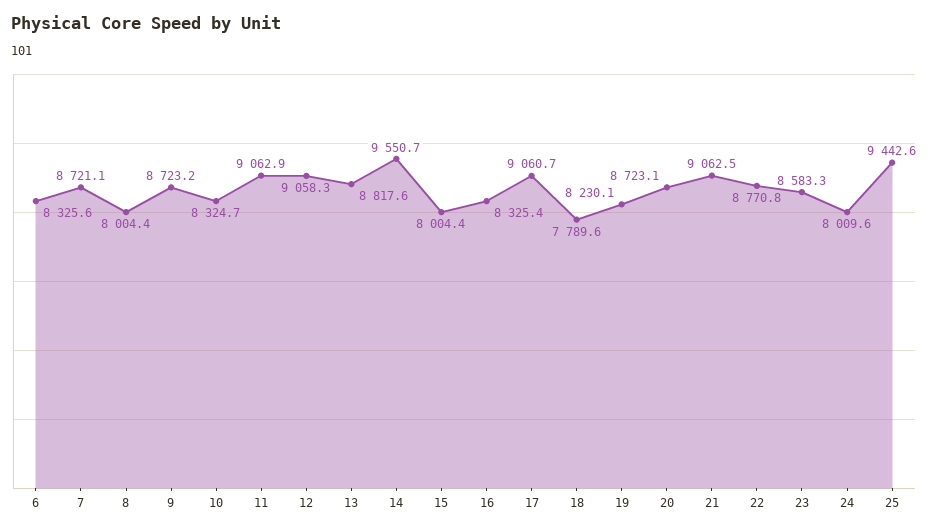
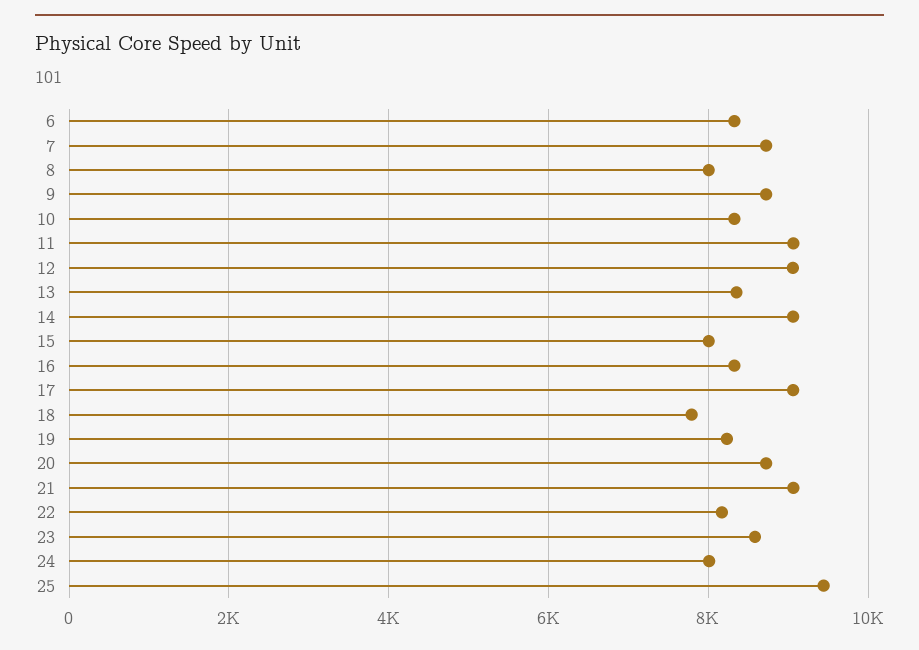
  {
    "6": 8325.6,
    "7": 8721.1,
    "8": 8004.4,
    "9": 8723.2,
    "10": 8324.7,
    "11": 9062.9,
    "12": 9058.3,
-   "13": 8817.6,
+   "13": 8400,
-   "14": 9550.7,
+   "14": 9000,
    "15": 8004.4,
    "16": 8325.4,
    "17": 9060.7,
    "18": 7789.6,
    "19": 8230.1,
    "20": 8723.1,
    "21": 9062.5,
-   "22": 8770.8,
+   "22": 8200,
    "23": 8583.3,
    "24": 8009.6,
    "25": 9442.6
  }

